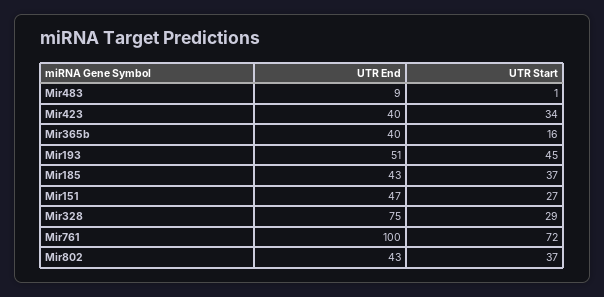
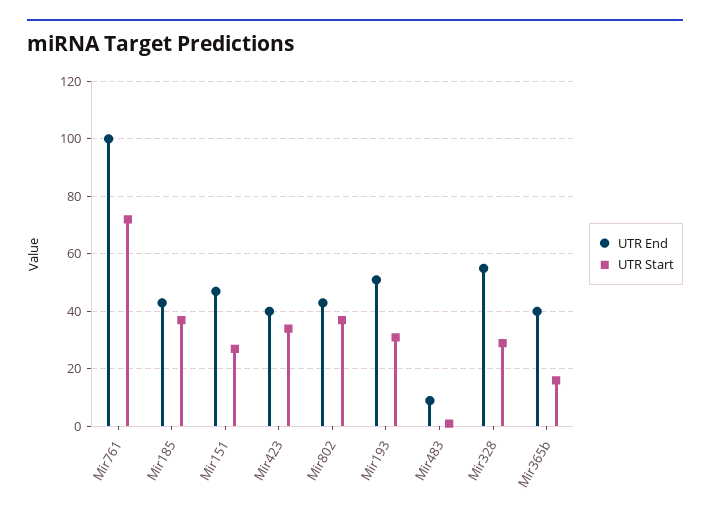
  {
    "UTR End": {
      "Mir483": 9,
      "Mir423": 40,
      "Mir365b": 40,
      "Mir193": 51,
      "Mir185": 43,
      "Mir151": 47,
-     "Mir328": 75,
+     "Mir328": 55,
      "Mir761": 100,
      "Mir802": 43
    },
    "UTR Start": {
      "Mir483": 1,
      "Mir423": 34,
      "Mir365b": 16,
-     "Mir193": 45,
+     "Mir193": 30,
      "Mir185": 37,
      "Mir151": 27,
      "Mir328": 29,
      "Mir761": 72,
      "Mir802": 37
    }
  }

